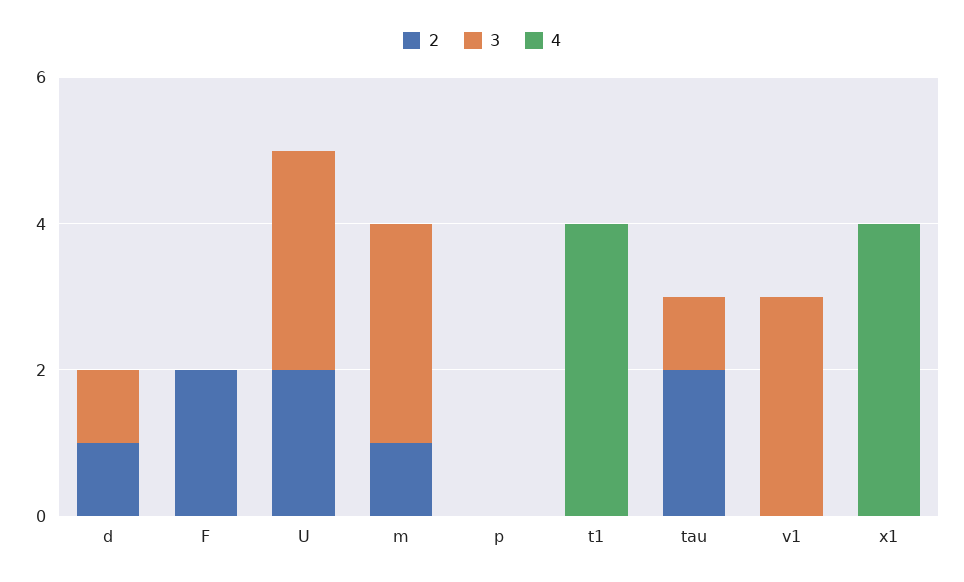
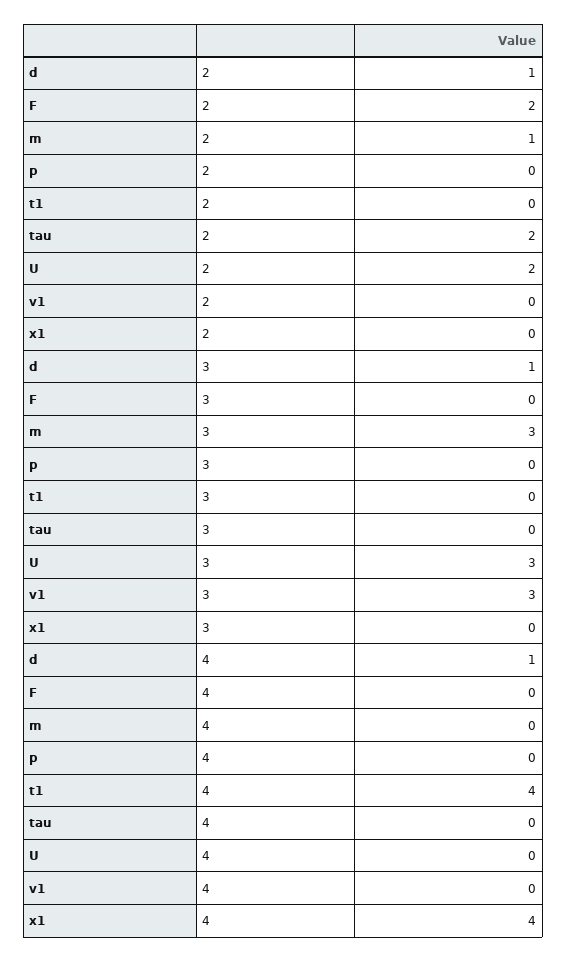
  {
    "2": {
      "d": 1,
      "F": 2,
      "U": 2,
      "m": 1,
      "p": 0,
      "t1": 0,
      "tau": 2,
      "v1": 0,
      "x1": 0
    },
    "3": {
      "d": 1,
      "F": 0,
      "U": 3,
      "m": 3,
      "p": 0,
      "t1": 0,
-     "tau": 1,
+     "tau": 0,
      "v1": 3,
      "x1": 0
    },
    "4": {
-     "d": 0,
+     "d": 1,
      "F": 0,
      "U": 0,
      "m": 0,
      "p": 0,
      "t1": 4,
      "tau": 0,
      "v1": 0,
      "x1": 4
    }
  }

